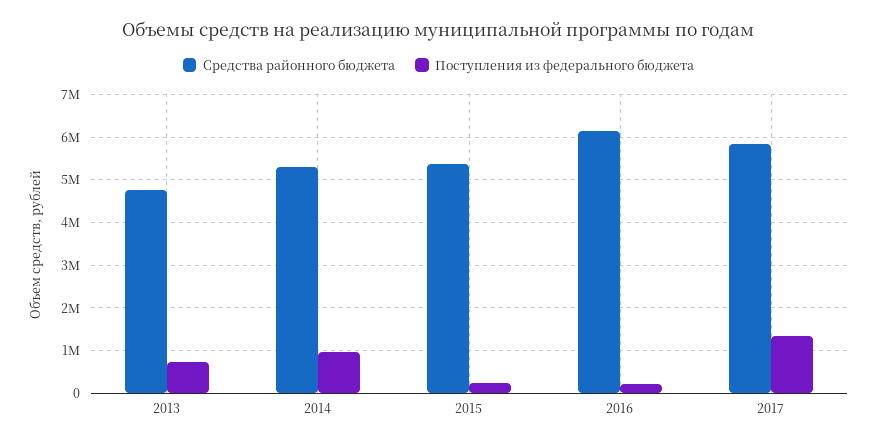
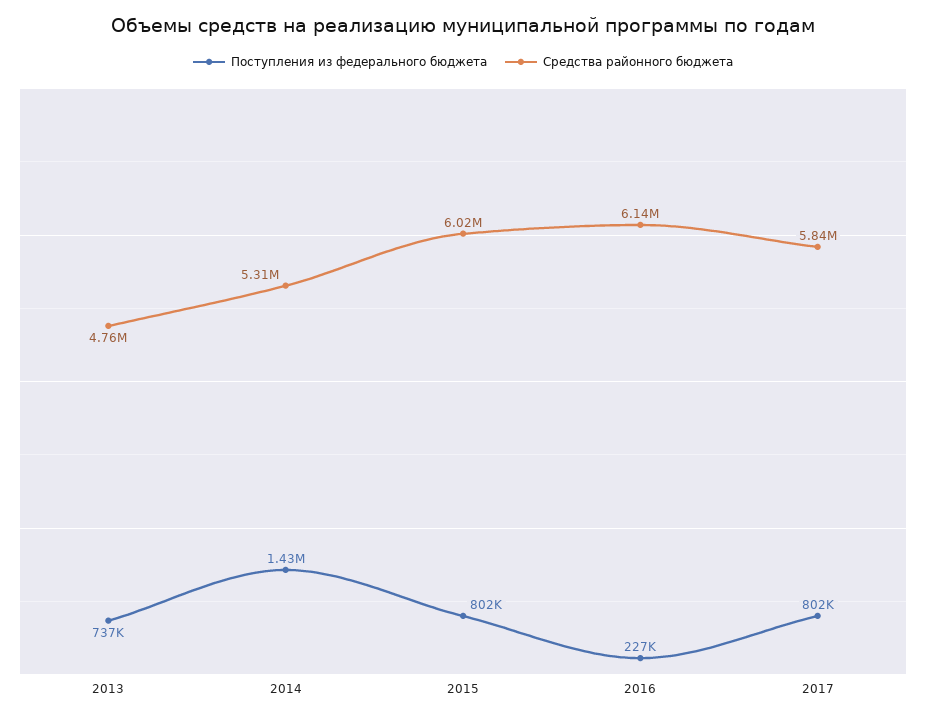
  {
    "Средства районного бюджета": {
      "2013": 4760000,
      "2014": 5310000,
-     "2015": 5400000,
+     "2015": 6020000,
      "2016": 6140000,
      "2017": 5840000
    },
    "Поступления из федерального бюджета": {
      "2013": 737000,
-     "2014": 1000000,
+     "2014": 1430000,
-     "2015": 200000,
+     "2015": 802000,
      "2016": 227000,
-     "2017": 1400000
+     "2017": 802000
    }
  }

